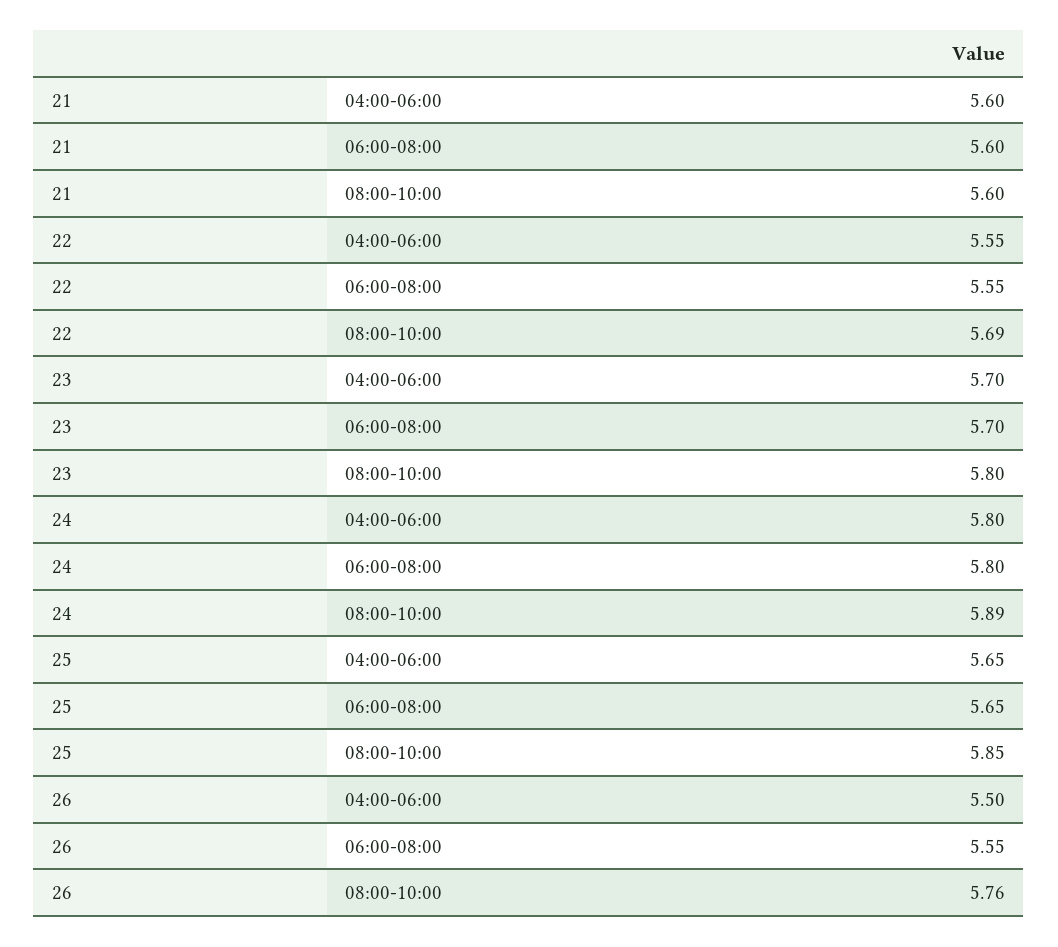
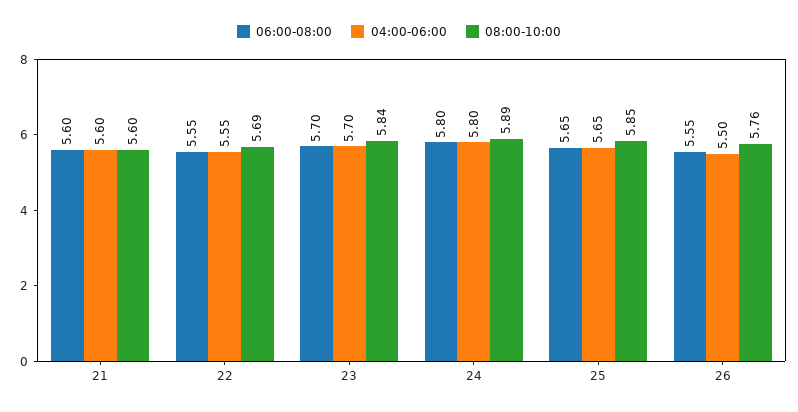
  {
    "04:00-06:00": {
      "21": 5.6,
      "22": 5.55,
      "23": 5.7,
      "24": 5.8,
      "25": 5.65,
      "26": 5.5
    },
    "06:00-08:00": {
      "21": 5.6,
      "22": 5.55,
      "23": 5.7,
      "24": 5.8,
      "25": 5.65,
      "26": 5.55
    },
    "08:00-10:00": {
      "21": 5.6,
      "22": 5.69,
-     "23": 5.8,
+     "23": 5.84,
      "24": 5.89,
      "25": 5.85,
      "26": 5.76
    }
  }

